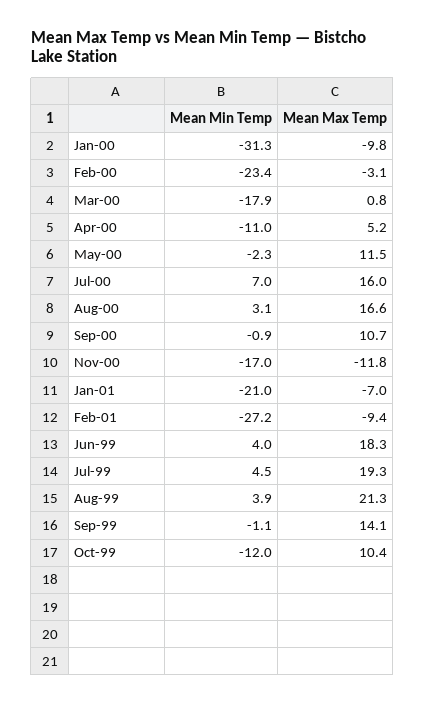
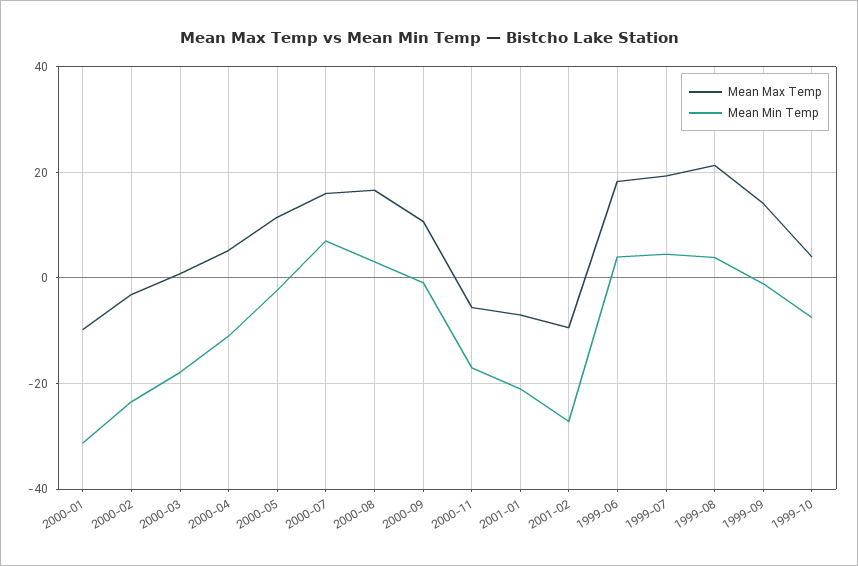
  {
    "Mean Min Temp": {
      "Jan-00": -31.3,
      "Feb-00": -23.4,
      "Mar-00": -17.9,
      "Apr-00": -11,
      "May-00": -2.3,
      "Jul-00": 7,
      "Aug-00": 3.1,
      "Sep-00": -0.9,
      "Nov-00": -17,
      "Jan-01": -21,
      "Feb-01": -27.2,
      "Jun-99": 4,
      "Jul-99": 4.5,
      "Aug-99": 3.9,
      "Sep-99": -1.1,
-     "Oct-99": -12
+     "Oct-99": -8
    },
    "Mean Max Temp": {
      "Jan-00": -9.8,
      "Feb-00": -3.1,
      "Mar-00": 0.8,
      "Apr-00": 5.2,
      "May-00": 11.5,
      "Jul-00": 16,
      "Aug-00": 16.6,
      "Sep-00": 10.7,
-     "Nov-00": -11.8,
+     "Nov-00": -6,
      "Jan-01": -7,
      "Feb-01": -9.4,
      "Jun-99": 18.3,
      "Jul-99": 19.3,
      "Aug-99": 21.3,
      "Sep-99": 14.1,
-     "Oct-99": 10.4
+     "Oct-99": 4
    }
  }

